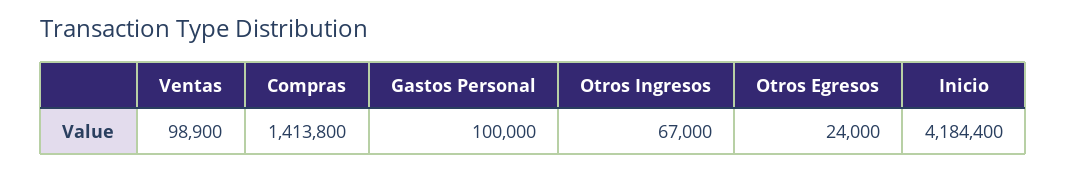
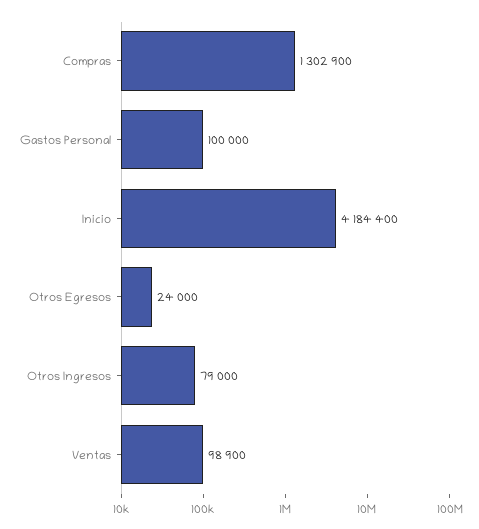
  {
    "Ventas": 98900,
-   "Compras": 1413800,
+   "Compras": 1302900,
    "Gastos Personal": 100000,
-   "Otros Ingresos": 67000,
+   "Otros Ingresos": 79000,
    "Otros Egresos": 24000,
    "Inicio": 4184400
  }

